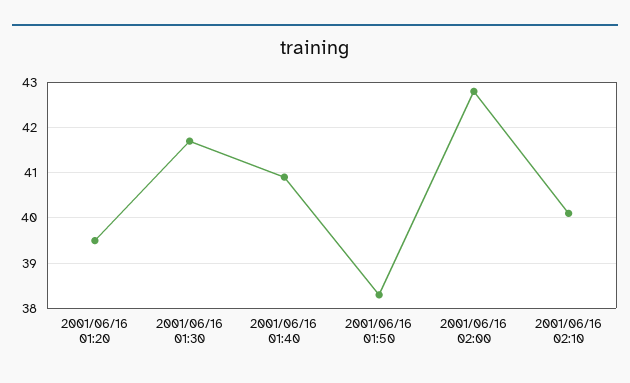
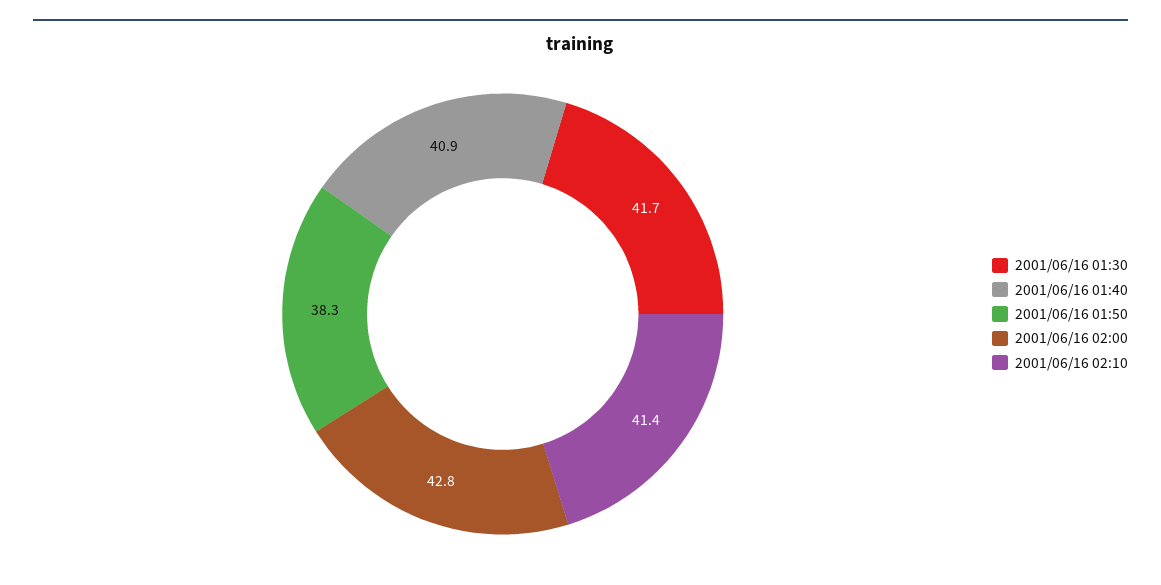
  {
-   "2001/06/16 01:20": 39.5,
    "2001/06/16 01:30": 41.7,
    "2001/06/16 01:40": 40.9,
    "2001/06/16 01:50": 38.3,
    "2001/06/16 02:00": 42.8,
-   "2001/06/16 02:10": 40
+   "2001/06/16 02:10": 41.4
  }

